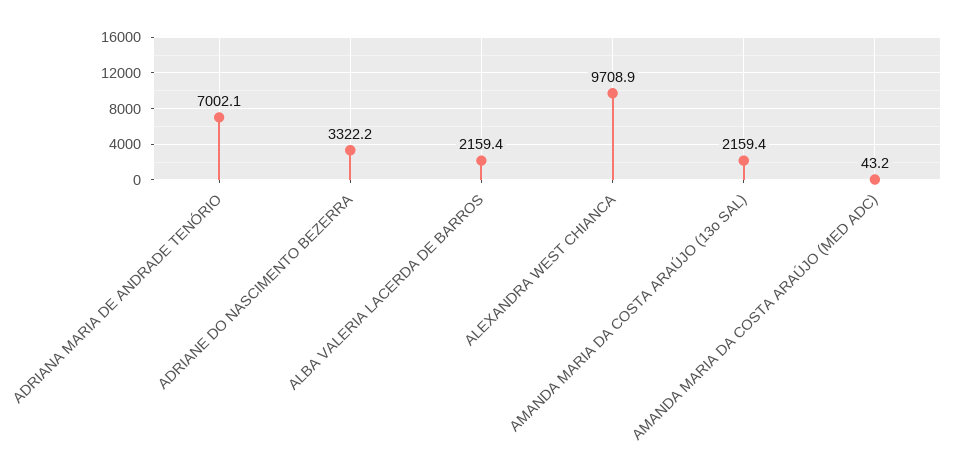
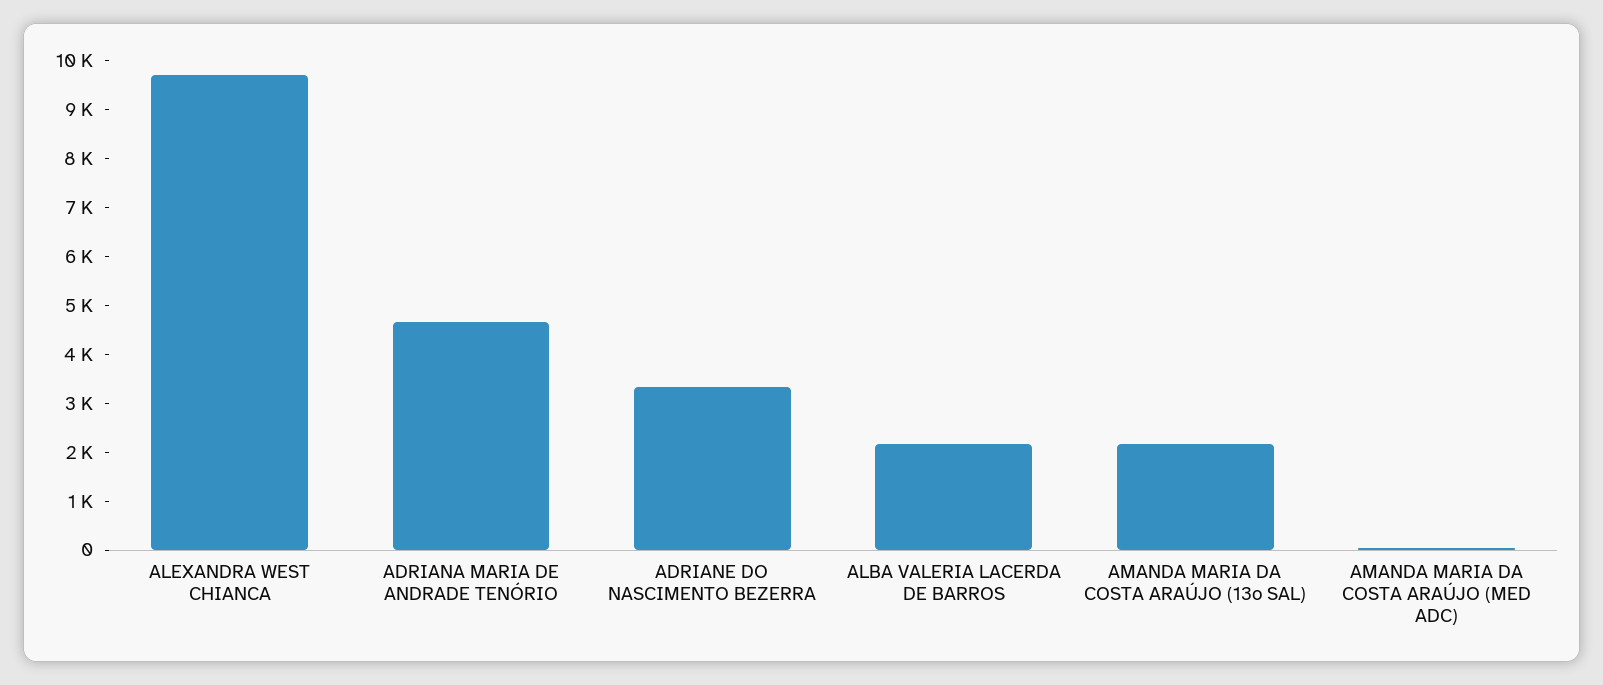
  {
-   "ADRIANA MARIA DE ANDRADE TENÓRIO": 7002.1,
+   "ADRIANA MARIA DE ANDRADE TENÓRIO": 4600,
    "ADRIANE DO NASCIMENTO BEZERRA": 3322.2,
    "ALBA VALERIA LACERDA DE BARROS": 2159.4,
    "ALEXANDRA WEST CHIANCA": 9708.9,
    "AMANDA MARIA DA COSTA ARAÚJO (13o SAL)": 2159.4,
    "AMANDA MARIA DA COSTA ARAÚJO (MED ADC)": 43.2
  }

